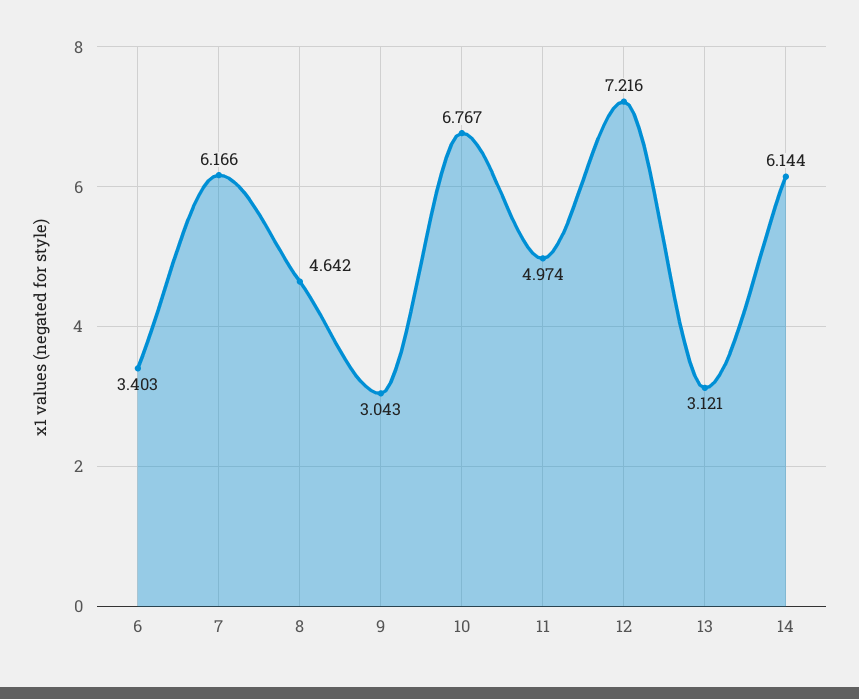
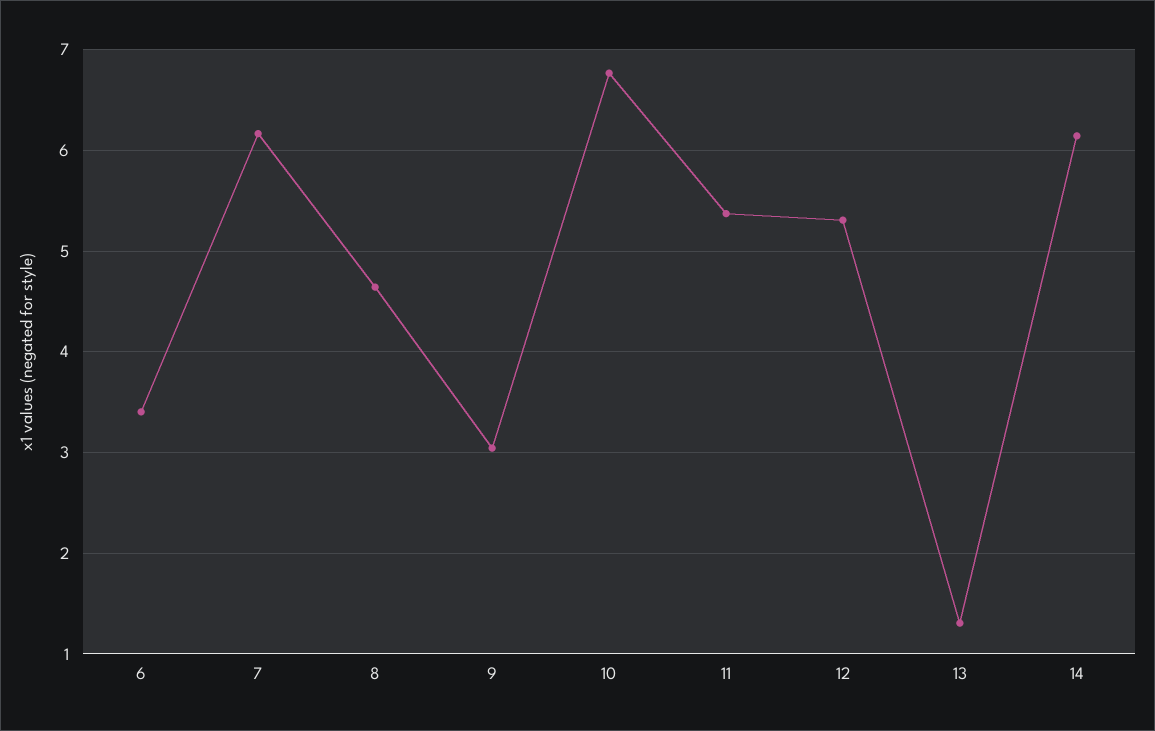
  {
    "6": 3.403,
    "7": 6.166,
    "8": 4.642,
    "9": 3.043,
    "10": 6.767,
-   "11": 4.974,
+   "11": 5.4,
-   "12": 7.216,
+   "12": 5.3,
-   "13": 3.121,
+   "13": 1.3,
    "14": 6.144
  }

